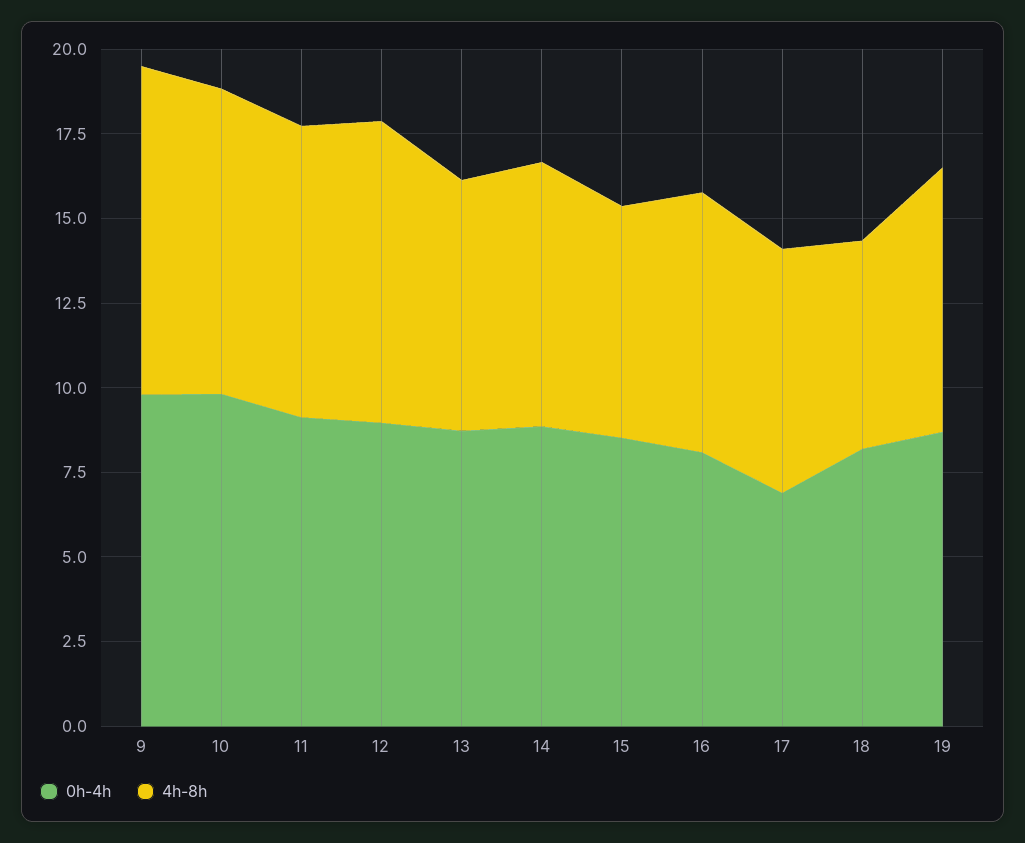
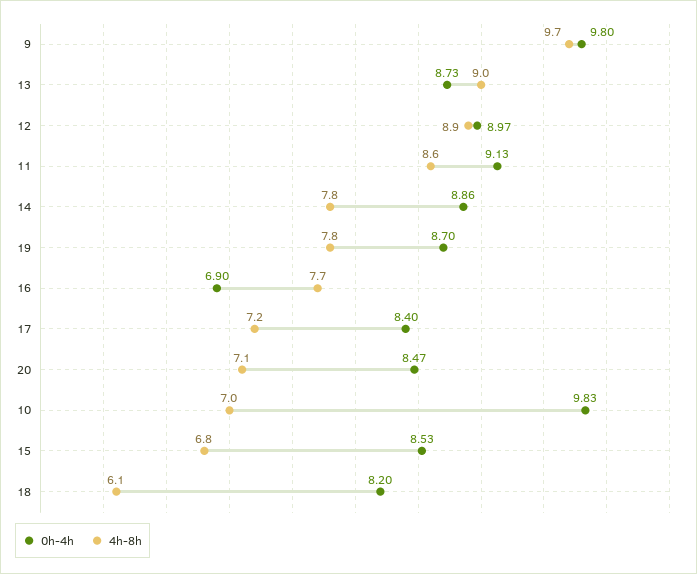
  {
    "0h-4h": {
      "9": 9.8,
      "10": 9.83,
      "11": 9.13,
      "12": 8.97,
      "13": 8.73,
      "14": 8.86,
      "15": 8.53,
-     "16": 8,
+     "16": 6.9,
-     "17": 7,
+     "17": 8.4,
      "18": 8.2,
-     "19": 8.7
+     "19": 8.7,
+     "20": 8.47
    },
    "4h-8h": {
      "9": 9.7,
-     "10": 9,
+     "10": 7,
      "11": 8.6,
      "12": 8.9,
-     "13": 7.5,
+     "13": 9,
      "14": 7.8,
      "15": 6.8,
      "16": 7.7,
      "17": 7.2,
      "18": 6.1,
-     "19": 7.8
+     "19": 7.8,
+     "20": 7.1
    }
  }

